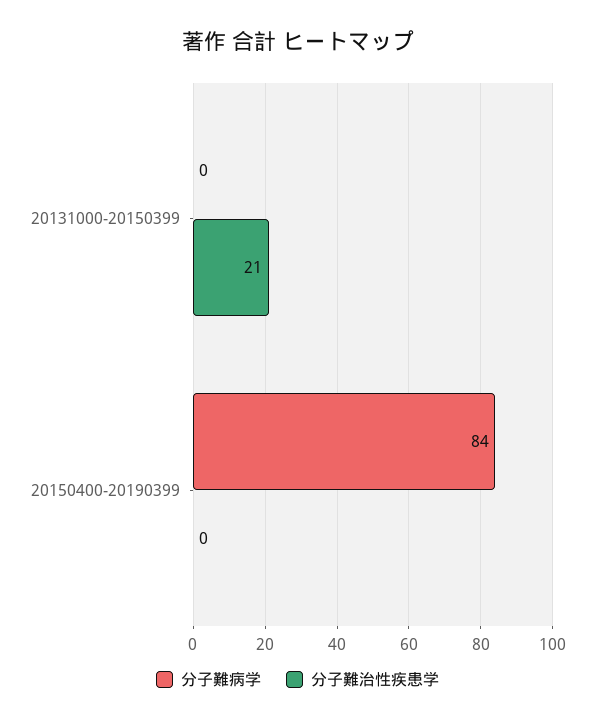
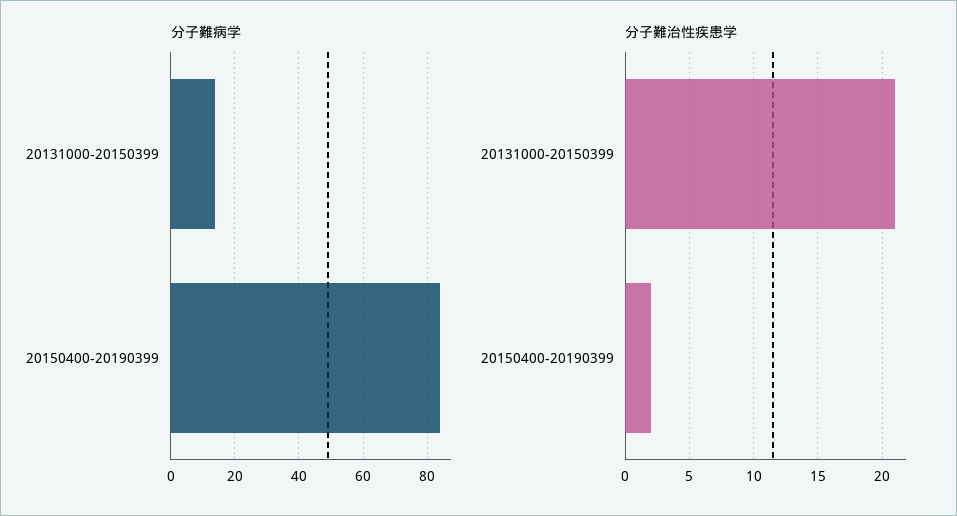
  {
    "分子難病学": {
-     "20131000-20150399": 0,
+     "20131000-20150399": 15,
      "20150400-20190399": 84
    },
    "分子難治性疾患学": {
      "20131000-20150399": 21,
-     "20150400-20190399": 0
+     "20150400-20190399": 2
    }
  }

